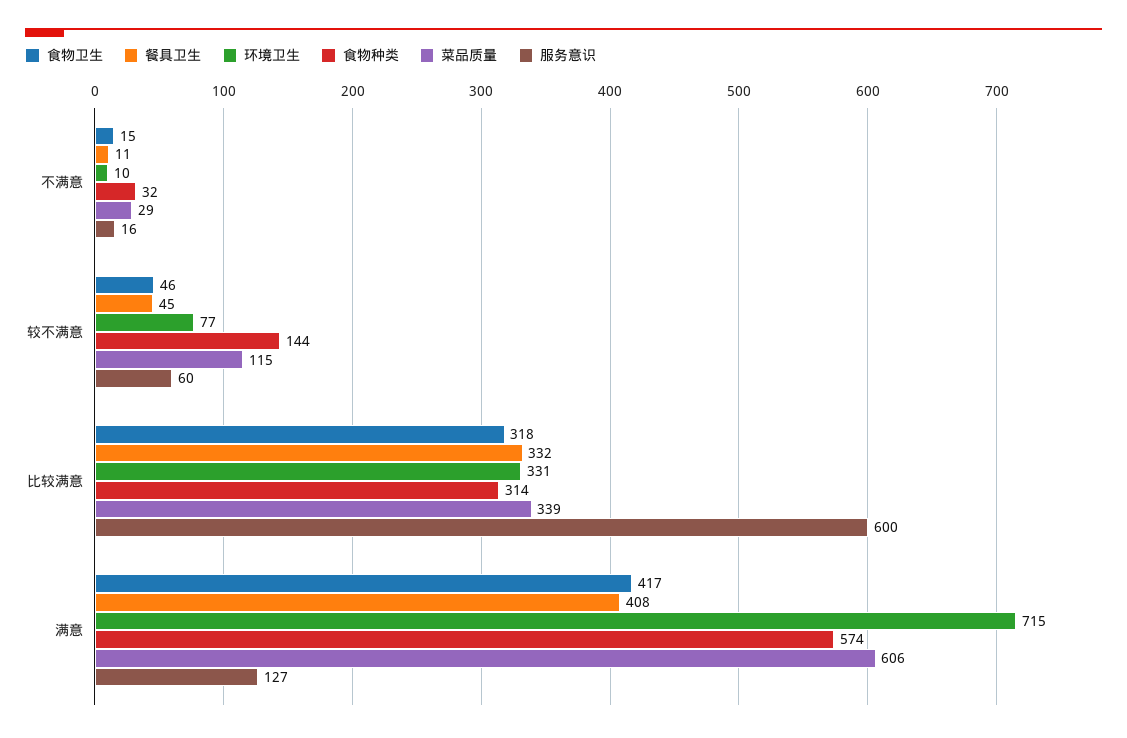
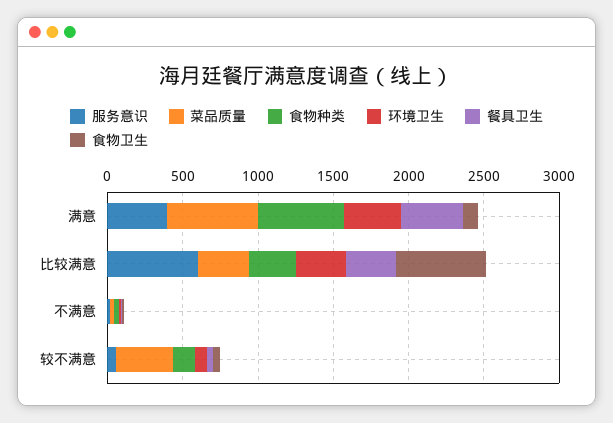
  {
    "食物卫生": {
      "不满意": 15,
      "较不满意": 46,
-     "比较满意": 318,
+     "比较满意": 600,
-     "满意": 417
+     "满意": 100
    },
    "餐具卫生": {
      "不满意": 11,
      "较不满意": 45,
      "比较满意": 332,
      "满意": 408
    },
    "环境卫生": {
      "不满意": 10,
      "较不满意": 77,
      "比较满意": 331,
-     "满意": 715
+     "满意": 400
    },
    "食物种类": {
      "不满意": 32,
      "较不满意": 144,
      "比较满意": 314,
      "满意": 574
    },
    "菜品质量": {
      "不满意": 29,
-     "较不满意": 115,
+     "较不满意": 400,
      "比较满意": 339,
      "满意": 606
    },
    "服务意识": {
      "不满意": 16,
      "较不满意": 60,
      "比较满意": 600,
-     "满意": 127
+     "满意": 400
    }
  }

